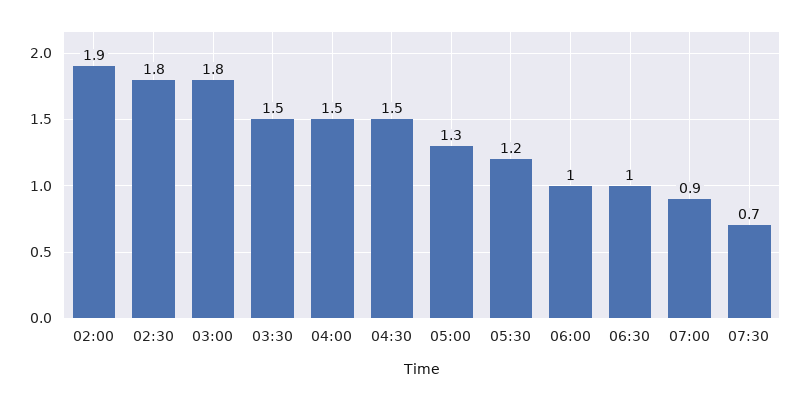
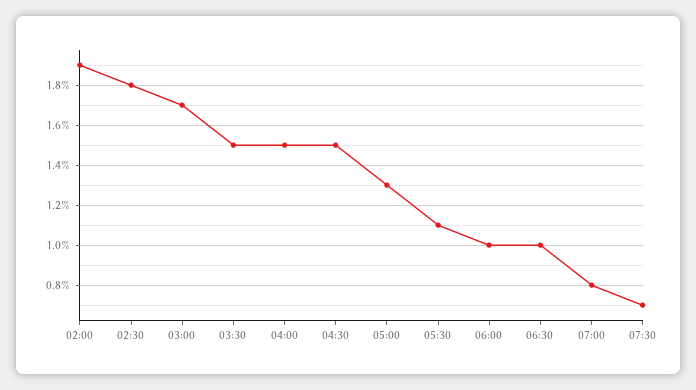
  {
    "02:00": 1.9,
    "02:30": 1.8,
-   "03:00": 1.8,
+   "03:00": 1.7,
    "03:30": 1.5,
    "04:00": 1.5,
    "04:30": 1.5,
    "05:00": 1.3,
-   "05:30": 1.2,
+   "05:30": 1.1,
    "06:00": 1,
    "06:30": 1,
-   "07:00": 0.9,
+   "07:00": 0.8,
    "07:30": 0.7
  }

